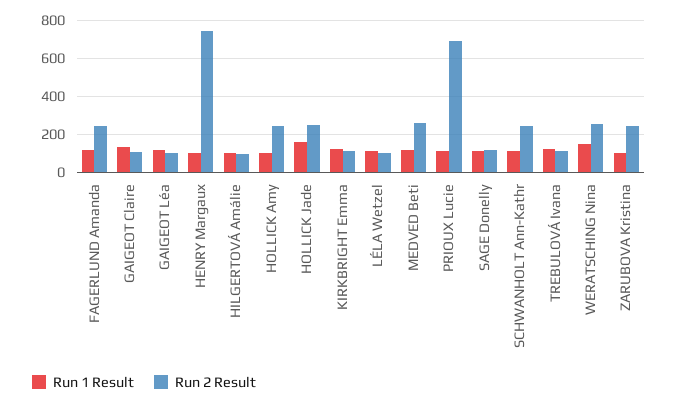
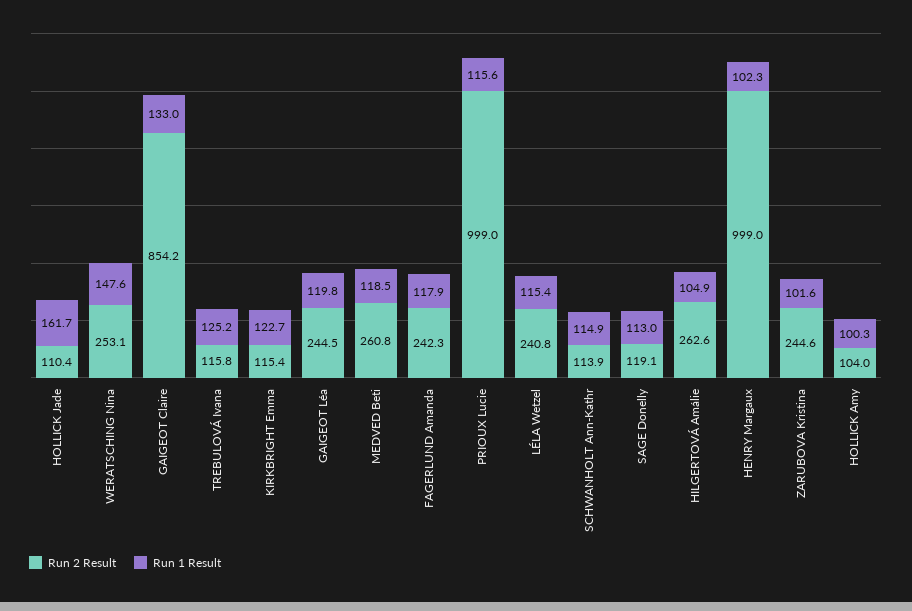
  {
    "Run 1 Result": {
      "FAGERLUND Amanda": 117.9,
      "GAIGEOT Claire": 133,
      "GAIGEOT Léa": 119.8,
      "HENRY Margaux": 102.3,
      "HILGERTOVÁ Amálie": 104.9,
      "HOLLICK Amy": 100.3,
      "HOLLICK Jade": 161.7,
      "KIRKBRIGHT Emma": 122.7,
      "LÉLA Wetzel": 115.4,
      "MEDVED Beti": 118.5,
      "PRIOUX Lucie": 115.6,
      "SAGE Donelly": 113,
      "SCHWANHOLT Ann-Kathr": 114.9,
      "TREBULOVÁ Ivana": 125.2,
      "WERATSCHING Nina": 147.6,
      "ZARUBOVA Kristina": 101.6
    },
    "Run 2 Result": {
      "FAGERLUND Amanda": 242.3,
-     "GAIGEOT Claire": 100,
+     "GAIGEOT Claire": 854.2,
-     "GAIGEOT Léa": 100,
+     "GAIGEOT Léa": 244.5,
-     "HENRY Margaux": 750,
+     "HENRY Margaux": 999,
-     "HILGERTOVÁ Amálie": 100,
+     "HILGERTOVÁ Amálie": 262.6,
-     "HOLLICK Amy": 250,
+     "HOLLICK Amy": 104,
-     "HOLLICK Jade": 250,
+     "HOLLICK Jade": 110.4,
      "KIRKBRIGHT Emma": 115.4,
-     "LÉLA Wetzel": 100,
+     "LÉLA Wetzel": 240.8,
      "MEDVED Beti": 260.8,
-     "PRIOUX Lucie": 700,
+     "PRIOUX Lucie": 999,
      "SAGE Donelly": 119.1,
-     "SCHWANHOLT Ann-Kathr": 250,
+     "SCHWANHOLT Ann-Kathr": 113.9,
      "TREBULOVÁ Ivana": 115.8,
      "WERATSCHING Nina": 253.1,
      "ZARUBOVA Kristina": 244.6
    }
  }

